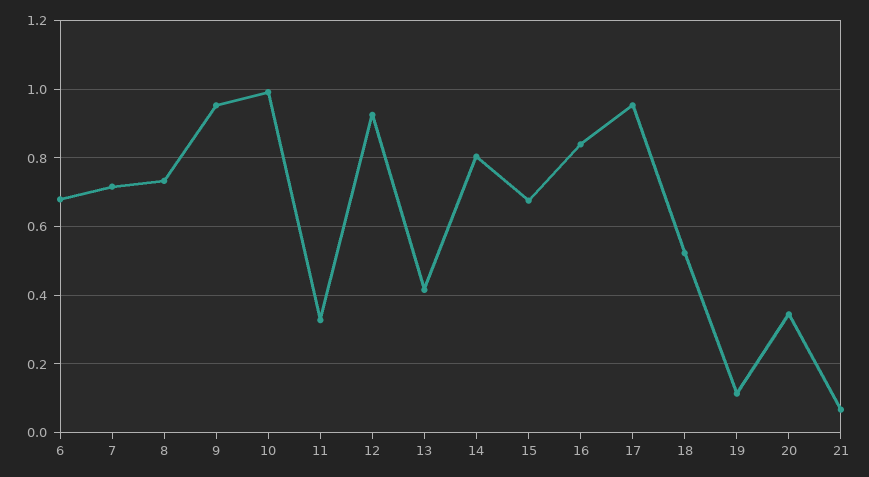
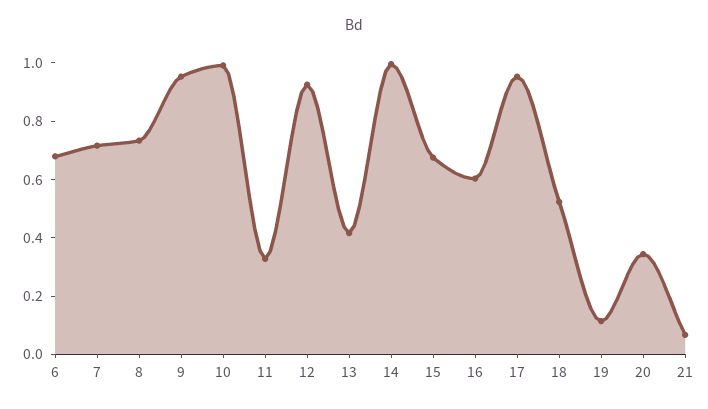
  {
    "6": 0.68,
    "7": 0.72,
    "8": 0.74,
    "9": 0.96,
    "10": 1,
    "11": 0.32,
    "12": 0.92,
    "13": 0.42,
-   "14": 0.8,
+   "14": 1,
    "15": 0.68,
-   "16": 0.84,
+   "16": 0.6,
    "17": 0.96,
    "18": 0.52,
    "19": 0.12,
    "20": 0.34,
    "21": 0.06
  }

